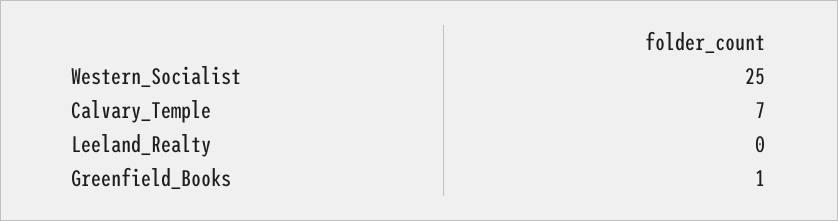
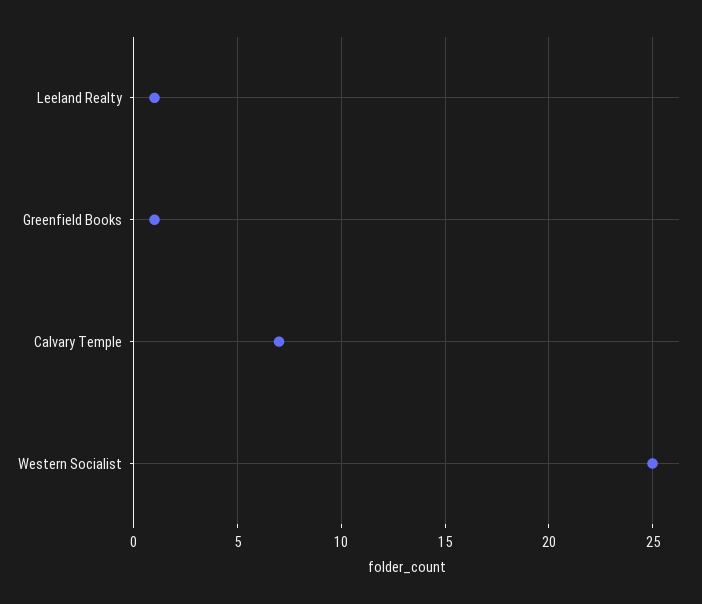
  {
    "Western_Socialist": 25,
    "Calvary_Temple": 7,
-   "Leeland_Realty": 0,
+   "Leeland_Realty": 1,
    "Greenfield_Books": 1
  }

